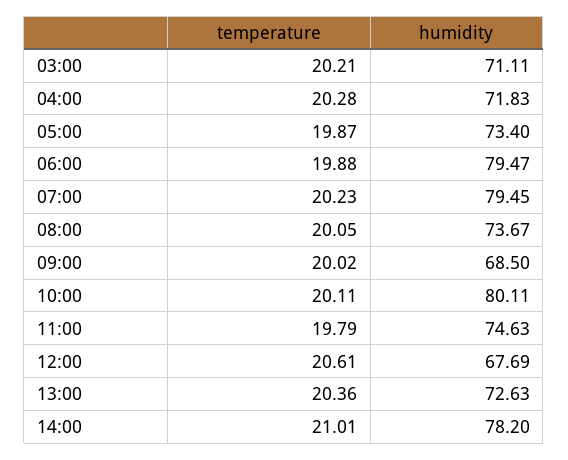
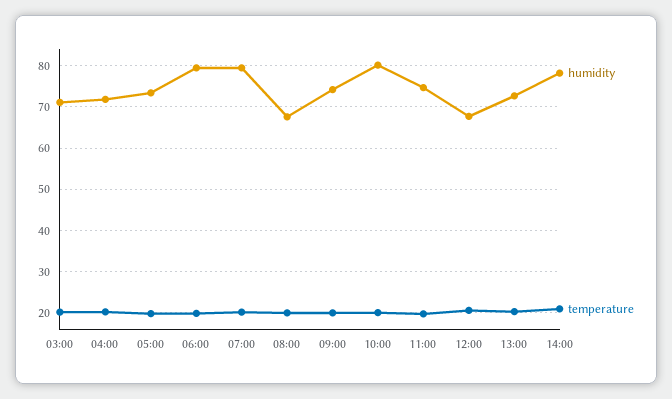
  {
    "temperature": {
      "03:00": 20.21,
      "04:00": 20.28,
      "05:00": 19.87,
      "06:00": 19.88,
      "07:00": 20.23,
      "08:00": 20.05,
      "09:00": 20.02,
      "10:00": 20.11,
      "11:00": 19.79,
      "12:00": 20.61,
      "13:00": 20.36,
      "14:00": 21.01
    },
    "humidity": {
      "03:00": 71.11,
      "04:00": 71.83,
      "05:00": 73.4,
      "06:00": 79.47,
      "07:00": 79.45,
-     "08:00": 73.67,
+     "08:00": 68,
-     "09:00": 68.5,
+     "09:00": 74,
      "10:00": 80.11,
      "11:00": 74.63,
      "12:00": 67.69,
      "13:00": 72.63,
      "14:00": 78.2
    }
  }

